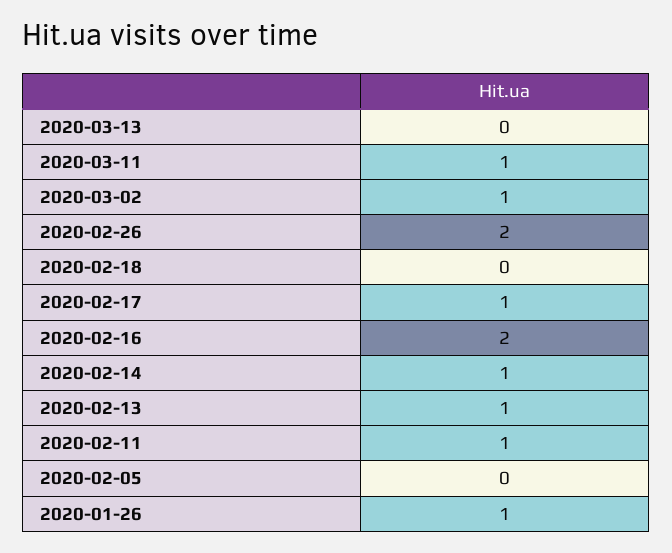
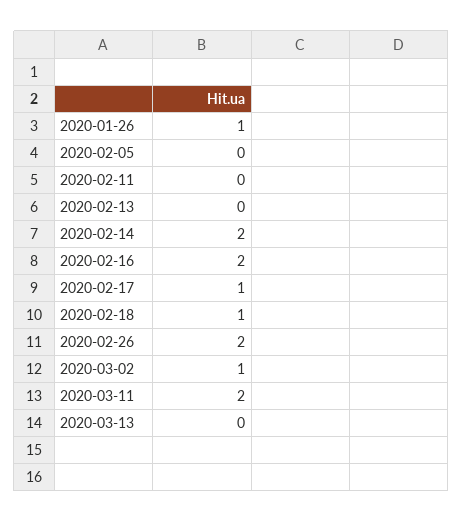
  {
    "2020-03-13": 0,
-   "2020-03-11": 1,
+   "2020-03-11": 2,
    "2020-03-02": 1,
    "2020-02-26": 2,
-   "2020-02-18": 0,
+   "2020-02-18": 1,
    "2020-02-17": 1,
    "2020-02-16": 2,
-   "2020-02-14": 1,
+   "2020-02-14": 2,
-   "2020-02-13": 1,
+   "2020-02-13": 0,
-   "2020-02-11": 1,
+   "2020-02-11": 0,
    "2020-02-05": 0,
    "2020-01-26": 1
  }

